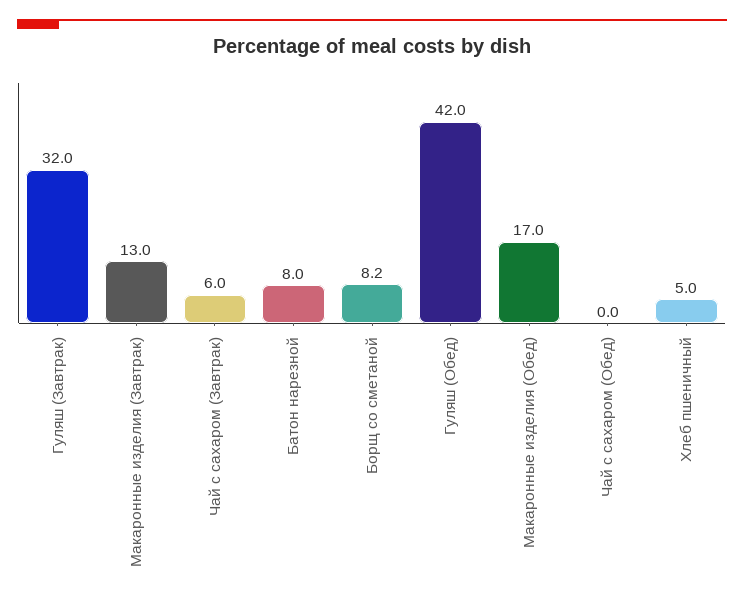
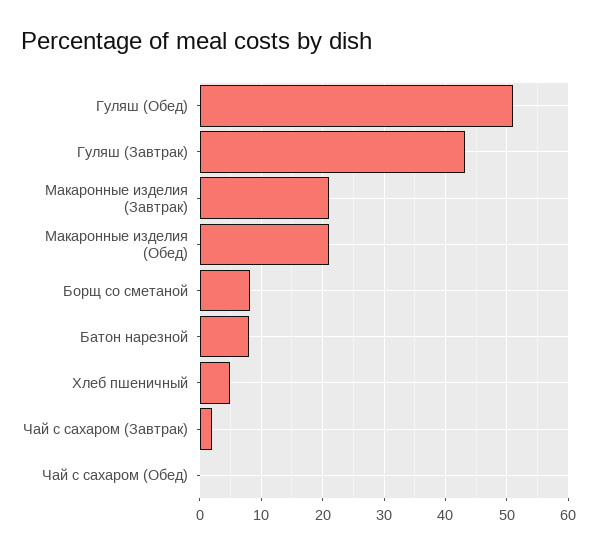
  {
-   "Гуляш (Завтрак)": 32,
+   "Гуляш (Завтрак)": 43,
-   "Макаронные изделия (Завтрак)": 13,
+   "Макаронные изделия (Завтрак)": 21,
-   "Чай с сахаром (Завтрак)": 6,
+   "Чай с сахаром (Завтрак)": 2,
    "Батон нарезной": 8,
    "Борщ со сметаной": 8.2,
-   "Гуляш (Обед)": 42,
+   "Гуляш (Обед)": 51,
-   "Макаронные изделия (Обед)": 17,
+   "Макаронные изделия (Обед)": 21,
    "Чай с сахаром (Обед)": 0,
    "Хлеб пшеничный": 5
  }

